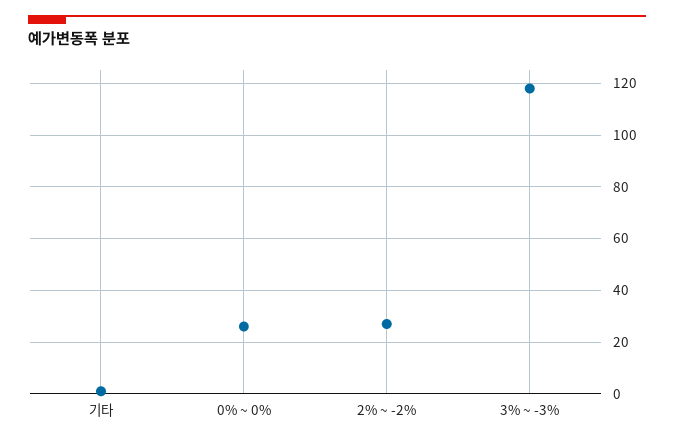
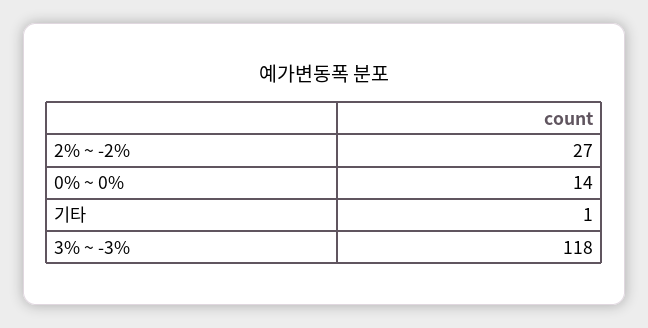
  {
    "기타": 1,
-   "0% ~ 0%": 25,
+   "0% ~ 0%": 14,
    "2% ~ -2%": 27,
    "3% ~ -3%": 118
  }

